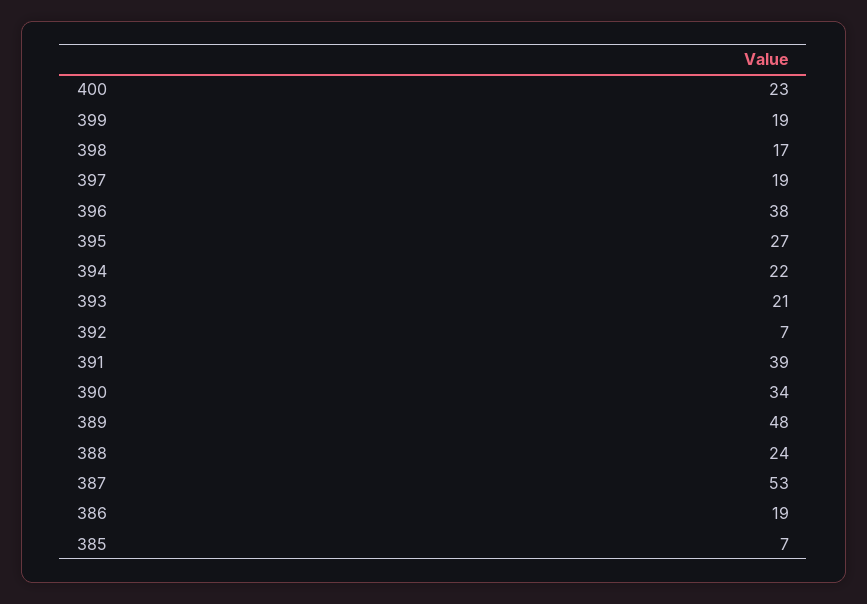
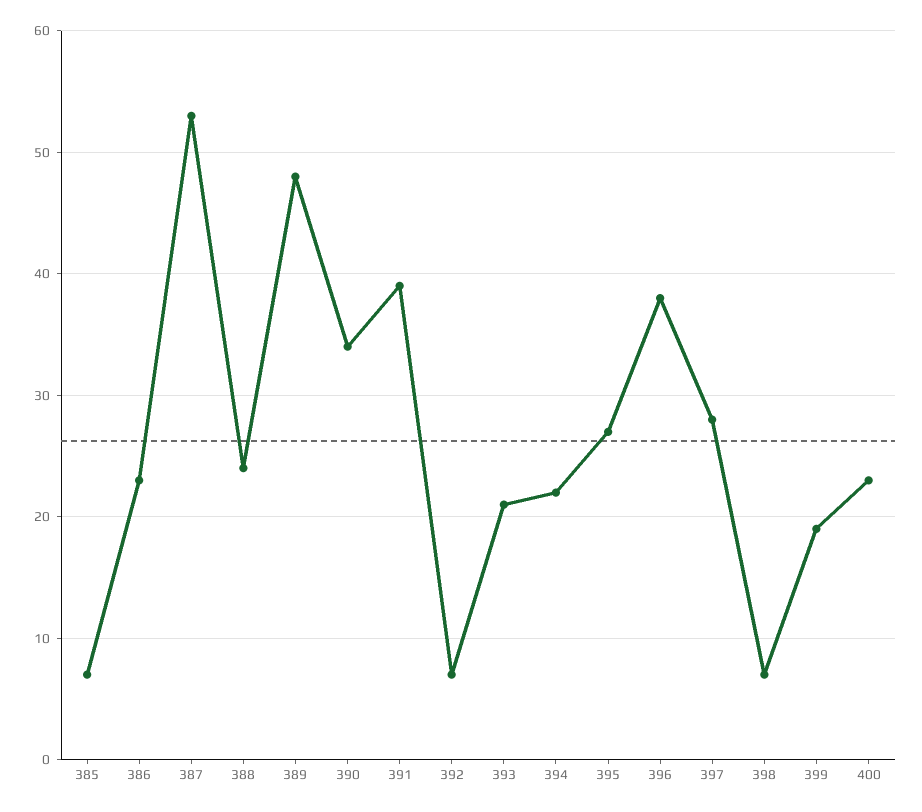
  {
    "400": 23,
    "399": 19,
-   "398": 17,
+   "398": 7,
-   "397": 19,
+   "397": 28,
    "396": 38,
    "395": 27,
    "394": 22,
    "393": 21,
    "392": 7,
    "391": 39,
    "390": 34,
    "389": 48,
    "388": 24,
    "387": 53,
-   "386": 19,
+   "386": 23,
    "385": 7
  }

